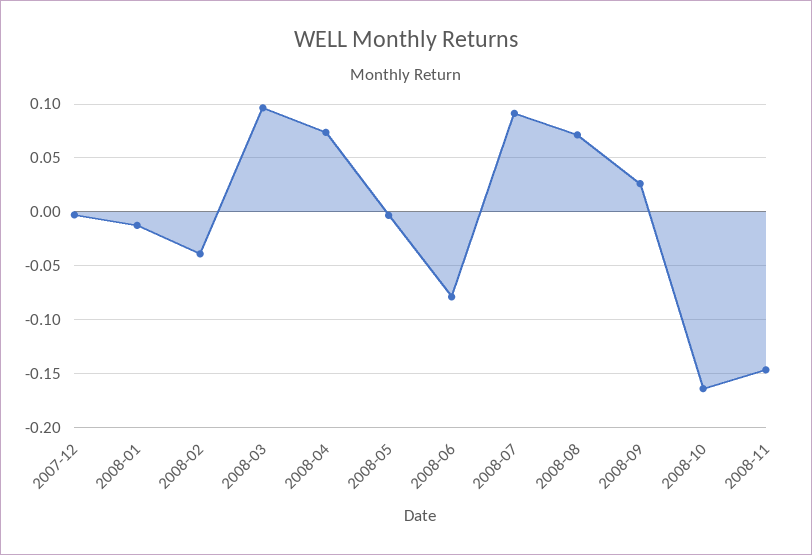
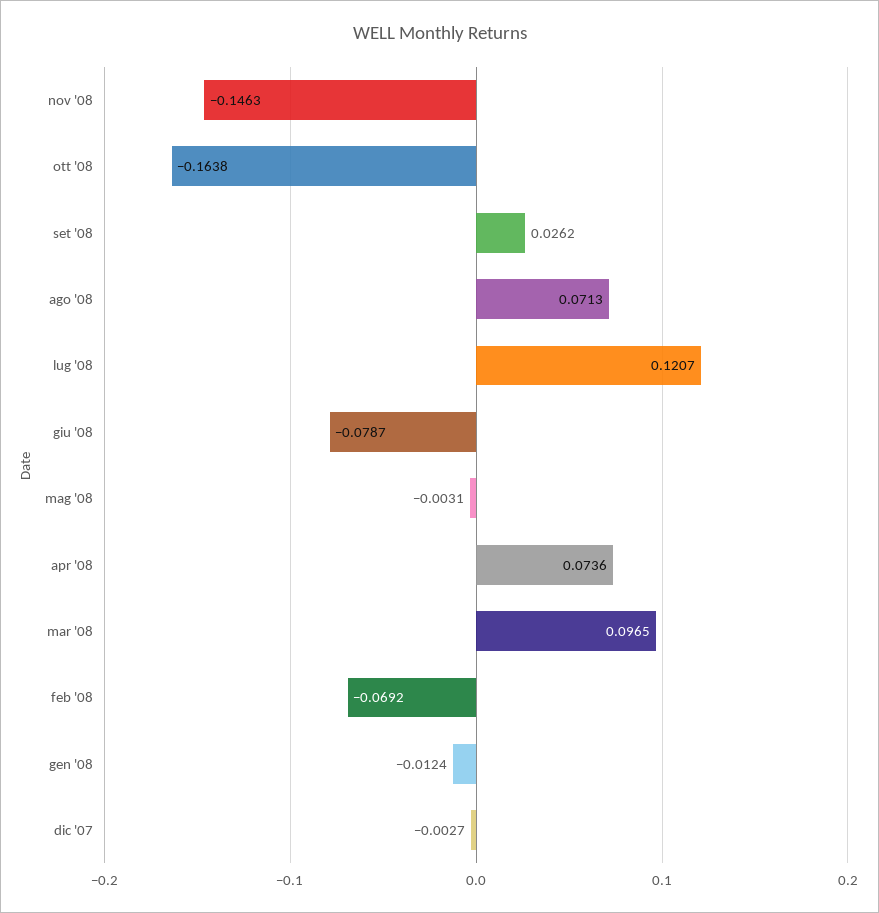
  {
    "2007-12": -0.0027,
    "2008-01": -0.0124,
-   "2008-02": -0.04,
+   "2008-02": -0.0692,
    "2008-03": 0.0965,
    "2008-04": 0.0736,
    "2008-05": -0.0031,
    "2008-06": -0.0787,
-   "2008-07": 0.09,
+   "2008-07": 0.1207,
    "2008-08": 0.0713,
    "2008-09": 0.0262,
    "2008-10": -0.1638,
    "2008-11": -0.1463
  }

